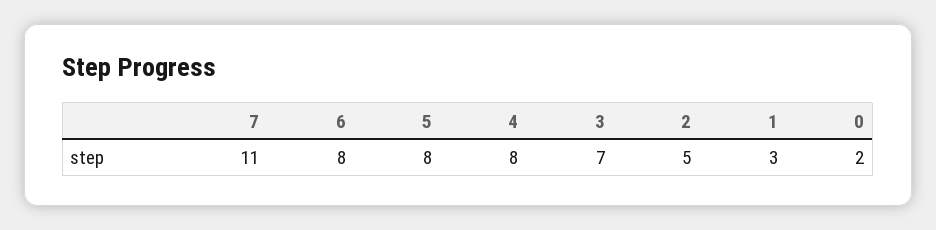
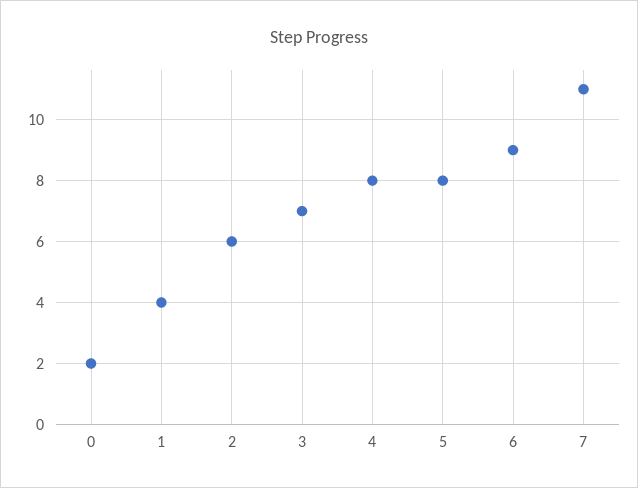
  {
    "7": 11,
-   "6": 8,
+   "6": 9,
    "5": 8,
    "4": 8,
    "3": 7,
-   "2": 5,
+   "2": 6,
-   "1": 3,
+   "1": 4,
    "0": 2
  }

